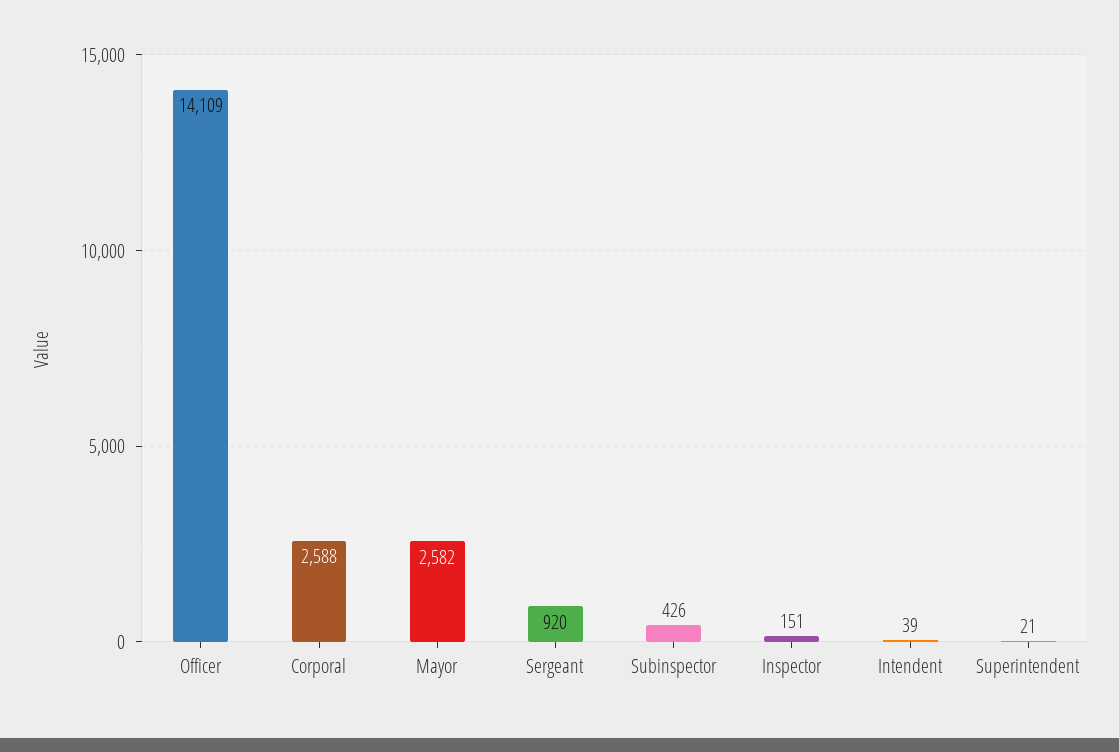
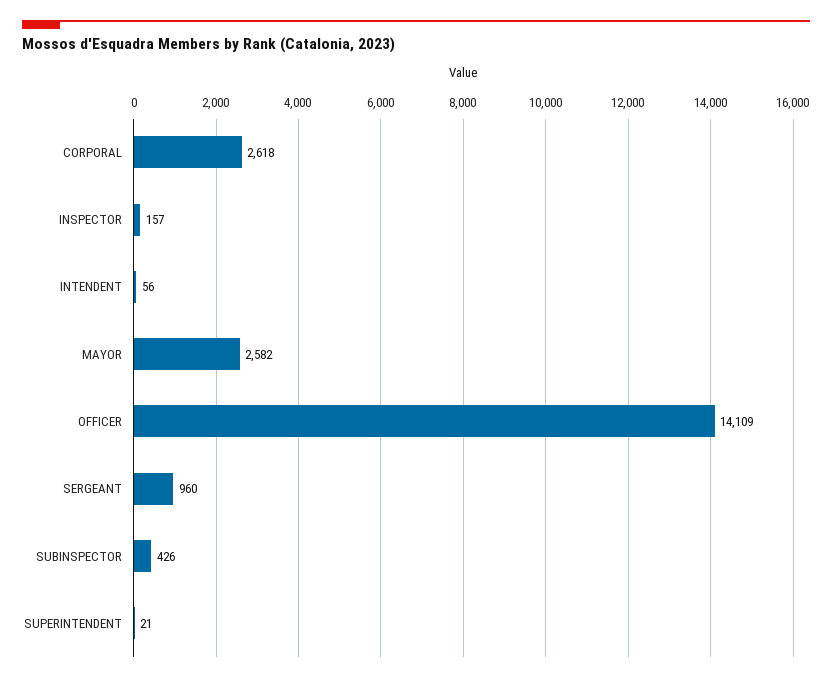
  {
    "Officer": 14109,
-   "Corporal": 2588,
+   "Corporal": 2618,
    "Mayor": 2582,
-   "Sergeant": 920,
+   "Sergeant": 960,
    "Subinspector": 426,
-   "Inspector": 151,
+   "Inspector": 157,
-   "Intendent": 39,
+   "Intendent": 56,
    "Superintendent": 21
  }

